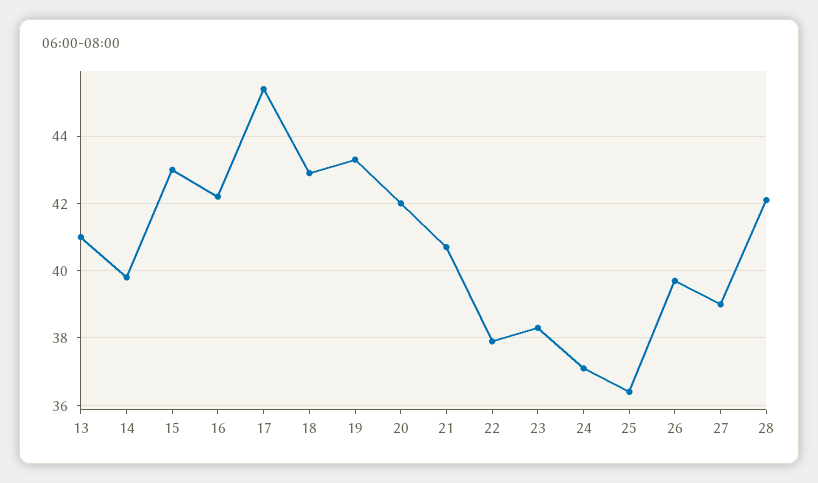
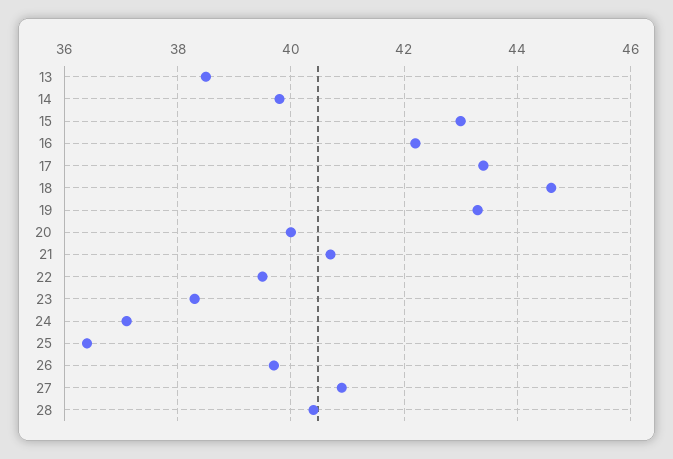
  {
-   "13": 41,
+   "13": 38.5,
    "14": 40,
    "15": 43,
    "16": 42,
-   "17": 45.5,
+   "17": 43.5,
-   "18": 43,
+   "18": 44.5,
    "19": 43.5,
-   "20": 42,
+   "20": 40,
    "21": 40.5,
-   "22": 38,
+   "22": 39.5,
    "23": 38.5,
    "24": 37,
    "25": 36.5,
    "26": 39.5,
-   "27": 39,
+   "27": 41,
-   "28": 42
+   "28": 40.5
  }

